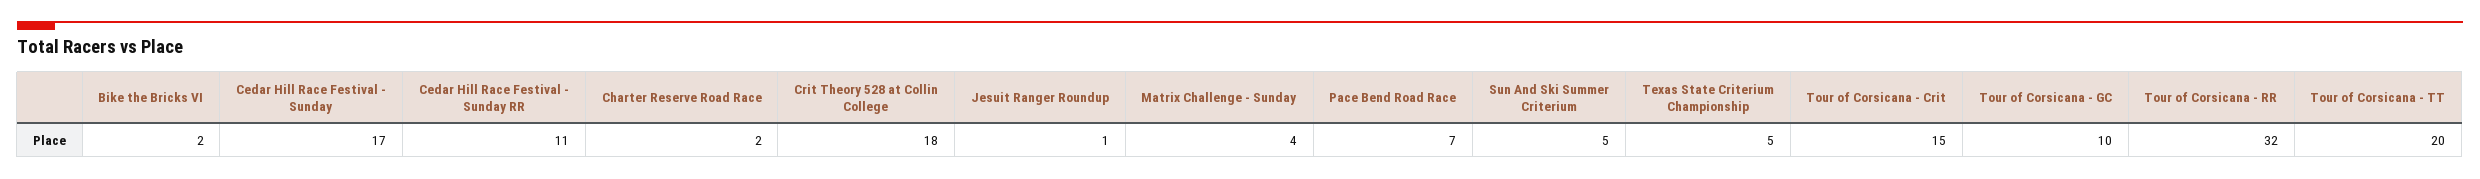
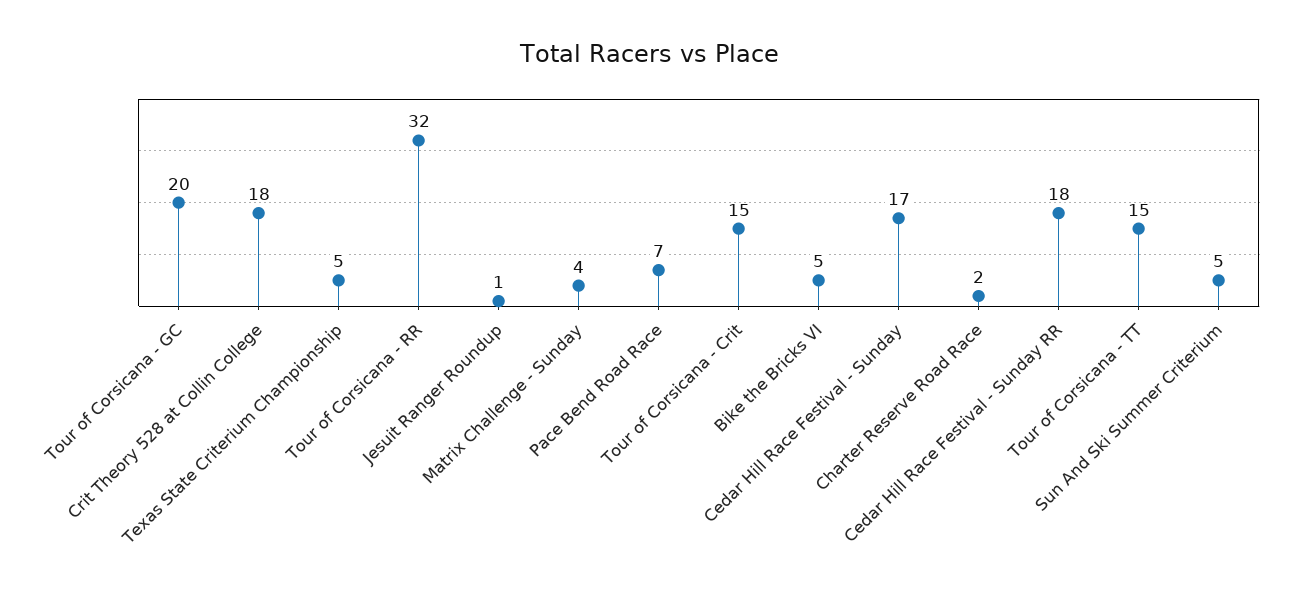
  {
-   "Bike the Bricks VI": 2,
+   "Bike the Bricks VI": 5,
    "Cedar Hill Race Festival - Sunday": 17,
-   "Cedar Hill Race Festival - Sunday RR": 11,
+   "Cedar Hill Race Festival - Sunday RR": 18,
    "Charter Reserve Road Race": 2,
    "Crit Theory 528 at Collin College": 18,
    "Jesuit Ranger Roundup": 1,
    "Matrix Challenge - Sunday": 4,
    "Pace Bend Road Race": 7,
    "Sun And Ski Summer Criterium": 5,
    "Texas State Criterium Championship": 5,
    "Tour of Corsicana - Crit": 15,
-   "Tour of Corsicana - GC": 10,
+   "Tour of Corsicana - GC": 20,
    "Tour of Corsicana - RR": 32,
-   "Tour of Corsicana - TT": 20
+   "Tour of Corsicana - TT": 15
  }

